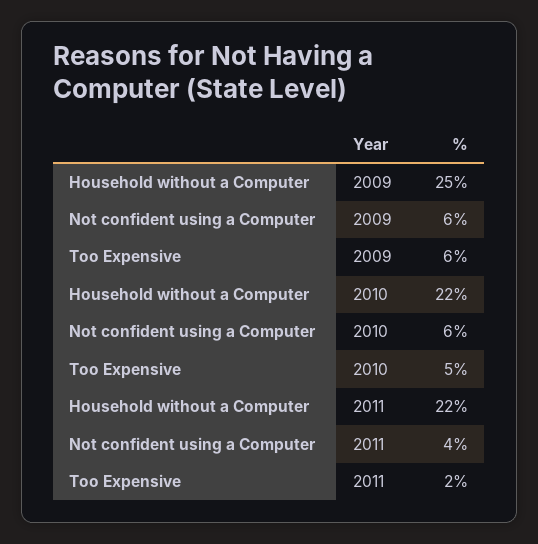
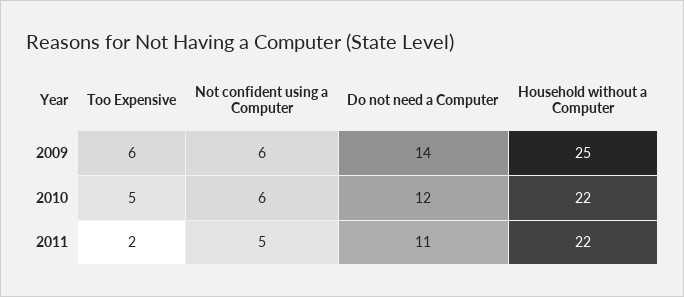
  {
    "Household without a Computer": {
      "2009": 25,
      "2010": 22,
      "2011": 22
    },
    "Not confident using a Computer": {
      "2009": 6,
      "2010": 6,
-     "2011": 4
+     "2011": 5
    },
    "Too Expensive": {
      "2009": 6,
      "2010": 5,
      "2011": 2
-   }
+   },
+   "Do not need a Computer": {
+     "2009": 14,
+     "2010": 12,
+     "2011": 11
+   }
  }

